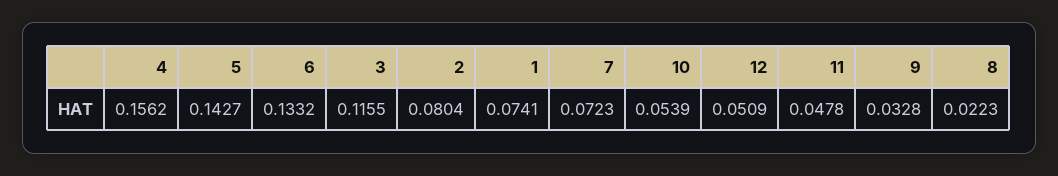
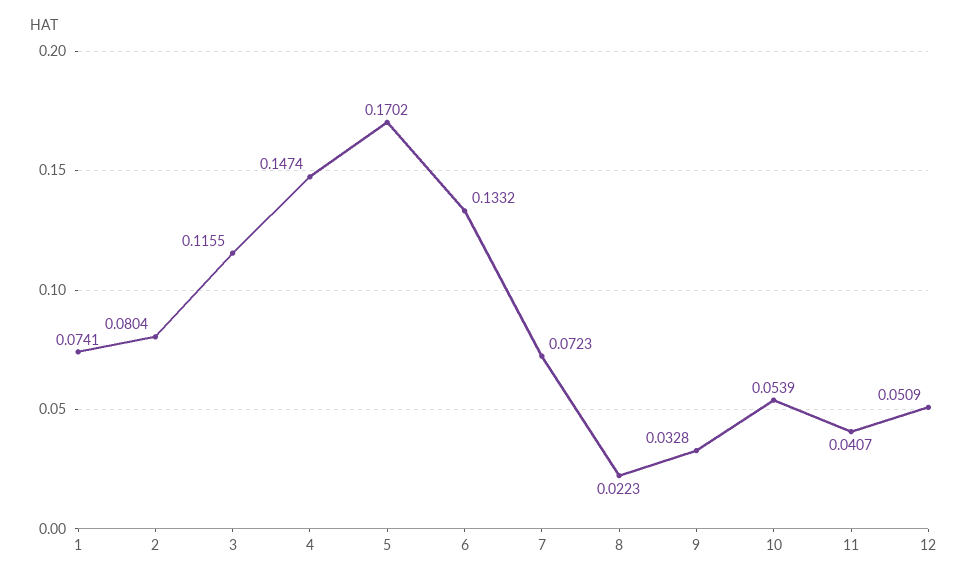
  {
-   "4": 0.1562,
+   "4": 0.1474,
-   "5": 0.1427,
+   "5": 0.1702,
    "6": 0.1332,
    "3": 0.1155,
    "2": 0.0804,
    "1": 0.0741,
    "7": 0.0723,
    "10": 0.0539,
    "12": 0.0509,
-   "11": 0.0478,
+   "11": 0.0407,
    "9": 0.0328,
    "8": 0.0223
  }

